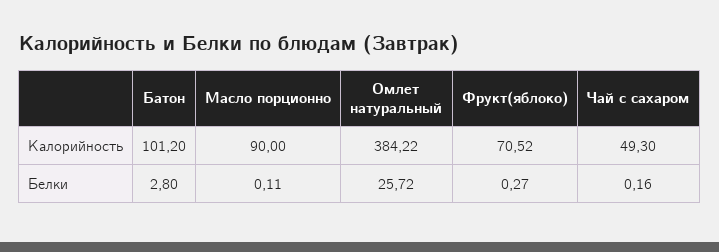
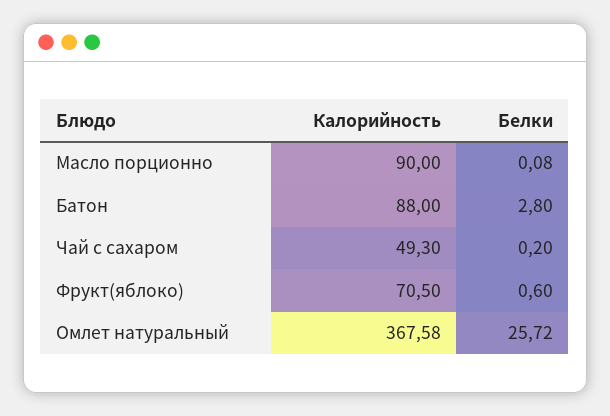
  {
    "Батон": {
-     "Калорийность": 101.2,
+     "Калорийность": 88,
      "Белки": 2.8
    },
    "Масло порционно": {
      "Калорийность": 90,
-     "Белки": 0.11
+     "Белки": 0.08
    },
    "Омлет натуральный": {
-     "Калорийность": 384.22,
+     "Калорийность": 367.58,
      "Белки": 25.72
    },
    "Фрукт(яблоко)": {
-     "Калорийность": 70.52,
+     "Калорийность": 70.5,
-     "Белки": 0.27
+     "Белки": 0.6
    },
    "Чай с сахаром": {
      "Калорийность": 49.3,
-     "Белки": 0.16
+     "Белки": 0.2
    }
  }

